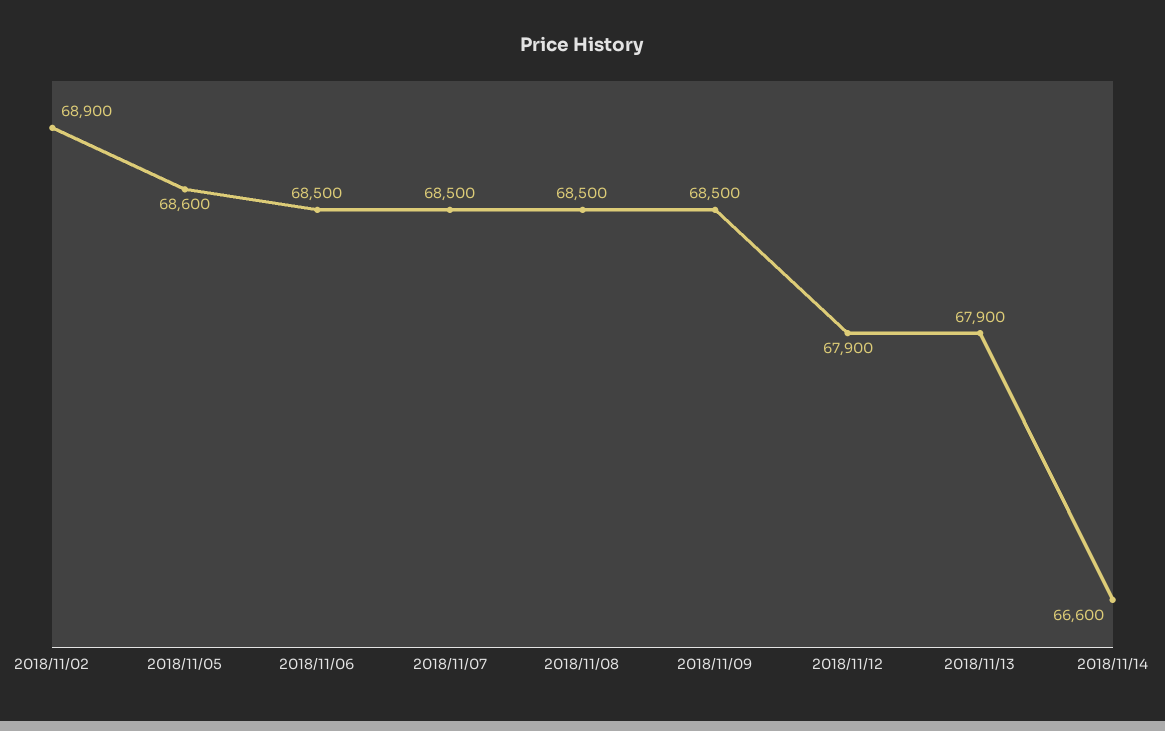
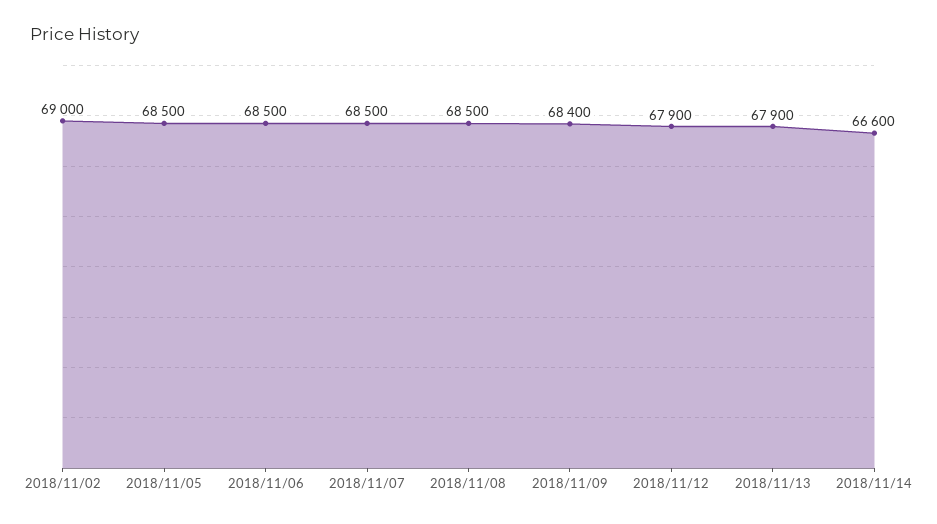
  {
-   "2018/11/02": 68900,
+   "2018/11/02": 69000,
-   "2018/11/05": 68600,
+   "2018/11/05": 68500,
    "2018/11/06": 68500,
    "2018/11/07": 68500,
    "2018/11/08": 68500,
-   "2018/11/09": 68500,
+   "2018/11/09": 68400,
    "2018/11/12": 67900,
    "2018/11/13": 67900,
    "2018/11/14": 66600
  }

